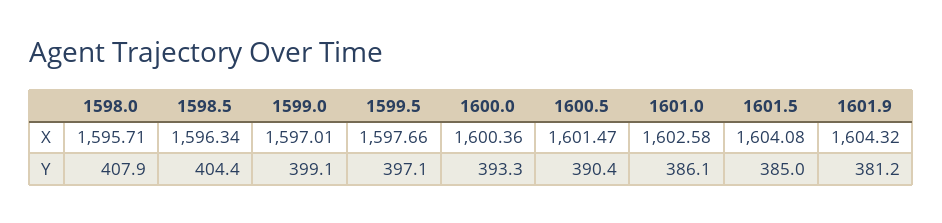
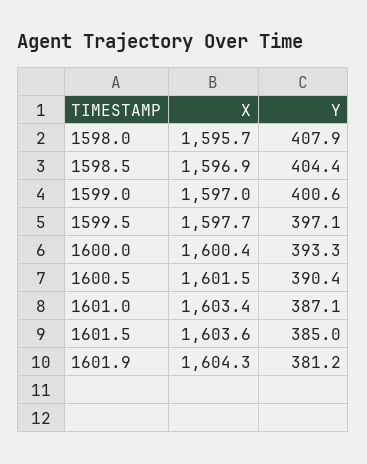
  {
    "1598.0": {
      "X": 1595.71,
      "Y": 407.9
    },
    "1598.5": {
-     "X": 1596.34,
+     "X": 1596.9,
      "Y": 404.4
    },
    "1599.0": {
      "X": 1597.01,
-     "Y": 399.1
+     "Y": 400.6
    },
    "1599.5": {
      "X": 1597.66,
      "Y": 397.1
    },
    "1600.0": {
      "X": 1600.36,
      "Y": 393.3
    },
    "1600.5": {
      "X": 1601.47,
      "Y": 390.4
    },
    "1601.0": {
-     "X": 1602.58,
+     "X": 1603.4,
-     "Y": 386.1
+     "Y": 387.1
    },
    "1601.5": {
-     "X": 1604.08,
+     "X": 1603.6,
      "Y": 385
    },
    "1601.9": {
      "X": 1604.32,
      "Y": 381.2
    }
  }

